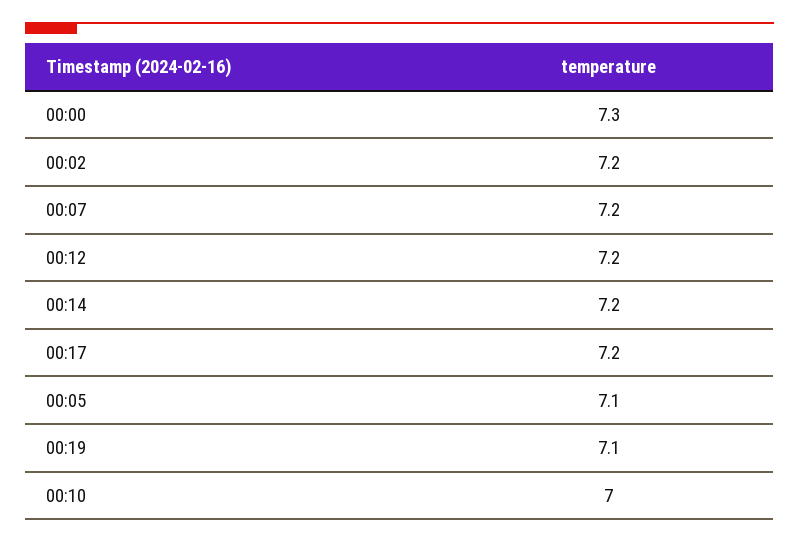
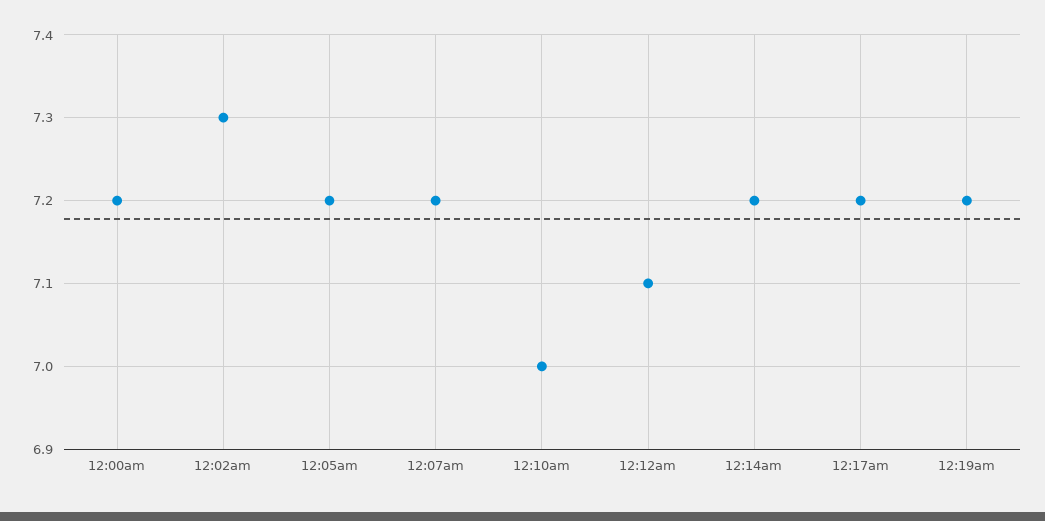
  {
-   "00:00": 7.3,
+   "00:00": 7.2,
-   "00:02": 7.2,
+   "00:02": 7.3,
    "00:07": 7.2,
-   "00:12": 7.2,
+   "00:12": 7.1,
    "00:14": 7.2,
    "00:17": 7.2,
-   "00:05": 7.1,
+   "00:05": 7.2,
-   "00:19": 7.1,
+   "00:19": 7.2,
    "00:10": 7
  }

